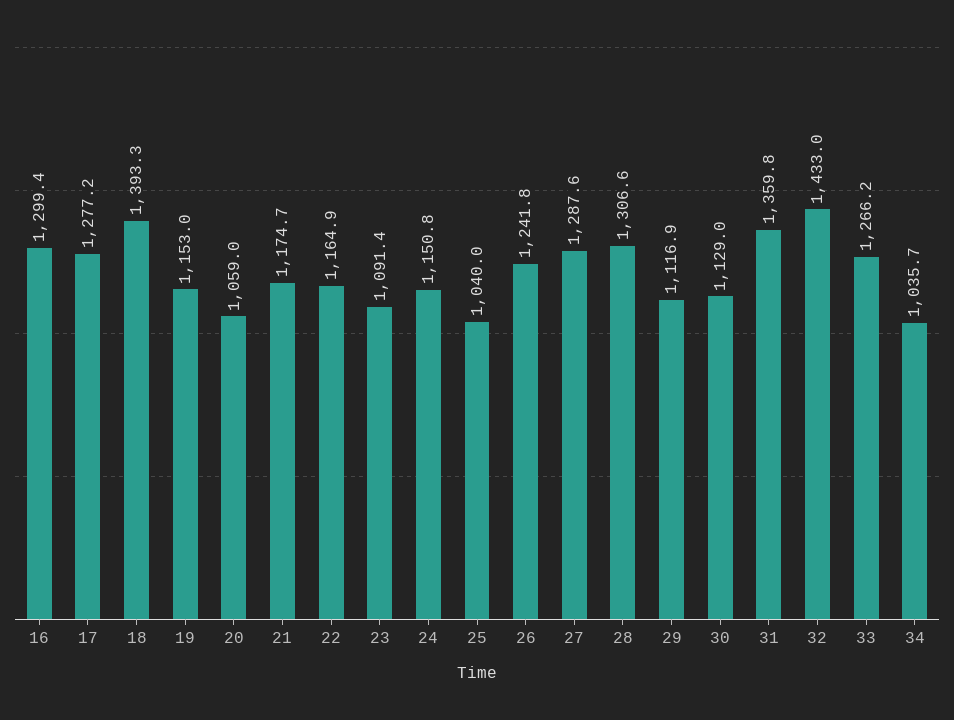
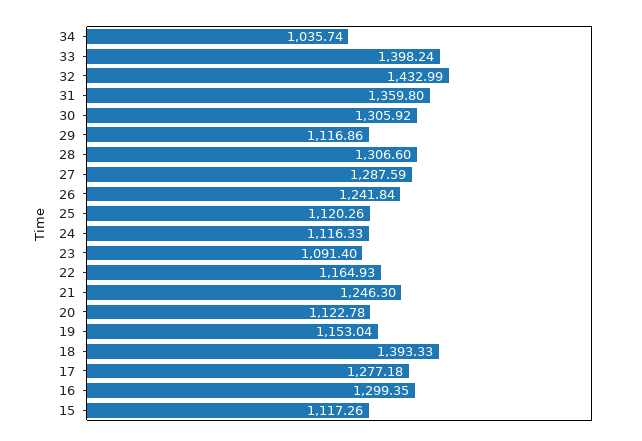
  {
    "16": 1299.35,
    "17": 1277.18,
    "18": 1393.33,
    "19": 1153.04,
-   "20": 1059,
+   "20": 1122.78,
-   "21": 1174.7,
+   "21": 1246.3,
    "22": 1164.93,
    "23": 1091.4,
-   "24": 1150.8,
+   "24": 1116.33,
-   "25": 1040,
+   "25": 1120.26,
    "26": 1241.84,
    "27": 1287.59,
    "28": 1306.6,
    "29": 1116.86,
-   "30": 1129,
+   "30": 1305.92,
    "31": 1359.8,
    "32": 1432.99,
-   "33": 1266.2,
+   "33": 1398.24,
-   "34": 1035.74
+   "34": 1035.74,
+   "15": 1117.26
  }

